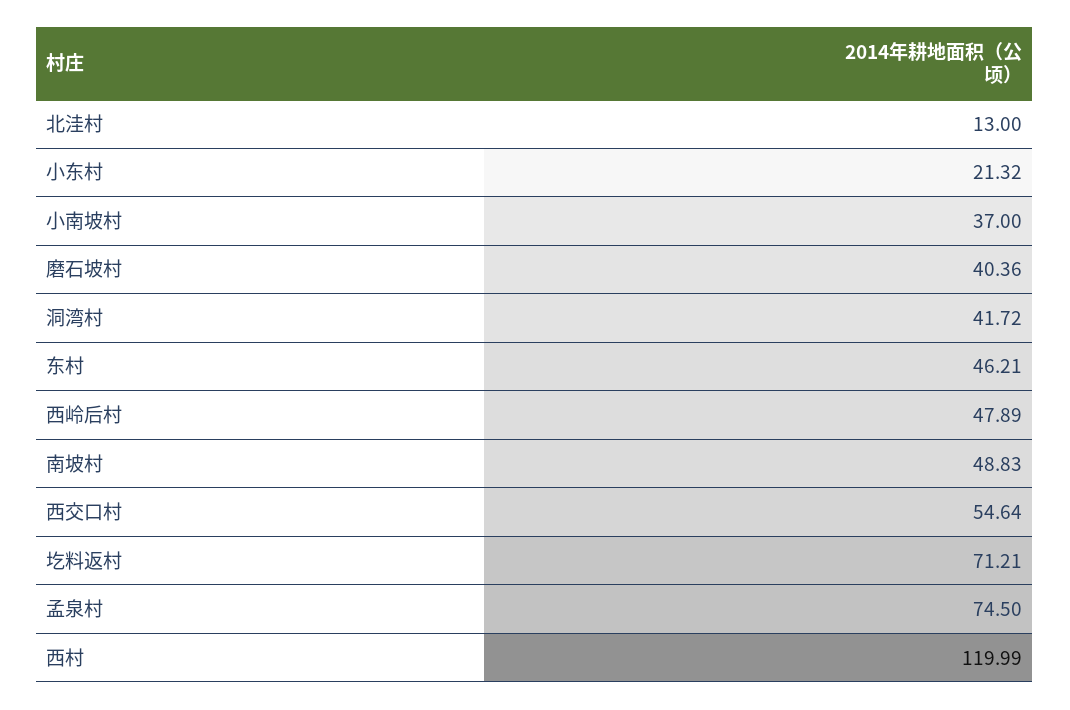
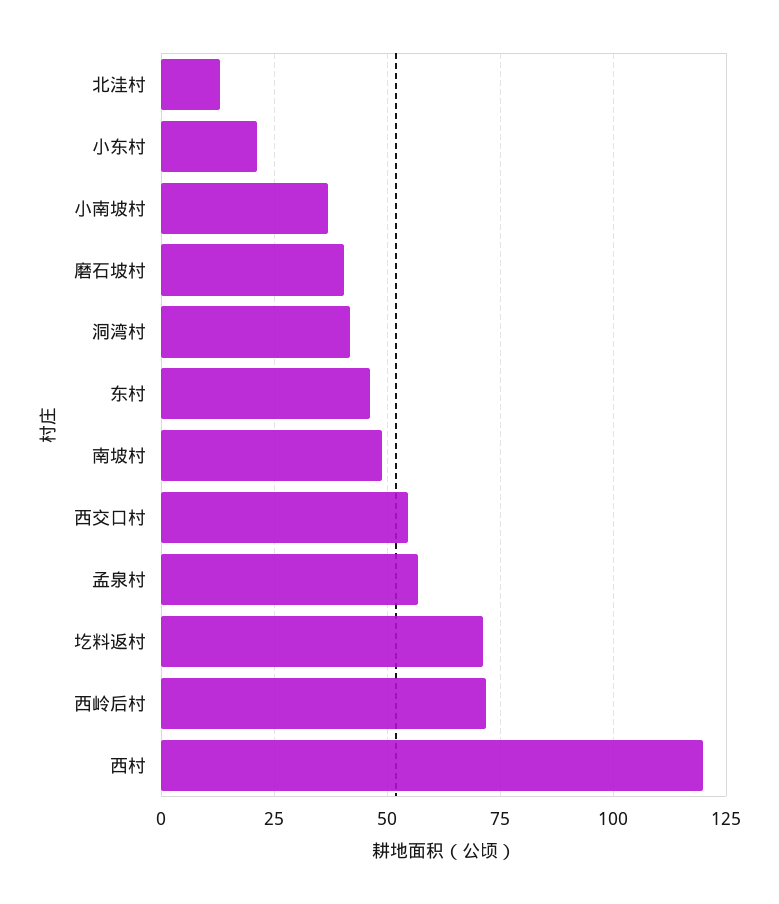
  {
    "北洼村": 13,
    "小东村": 21.32,
    "小南坡村": 37,
    "磨石坡村": 40.36,
    "洞湾村": 41.72,
    "东村": 46.21,
-   "西岭后村": 47.89,
+   "西岭后村": 72.5,
    "南坡村": 48.83,
    "西交口村": 54.64,
    "圪料返村": 71.21,
-   "孟泉村": 74.5,
+   "孟泉村": 57.5,
    "西村": 119.99
  }

